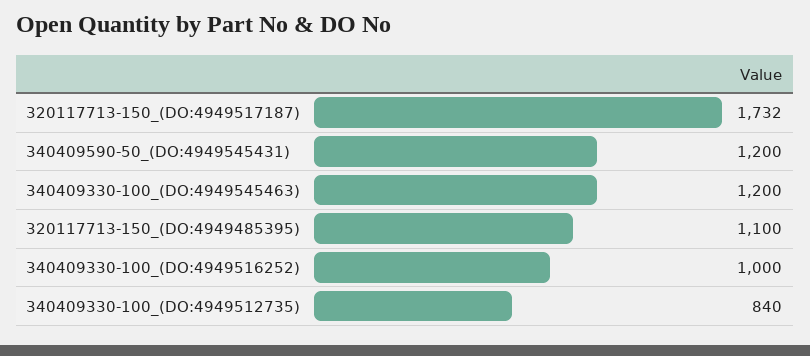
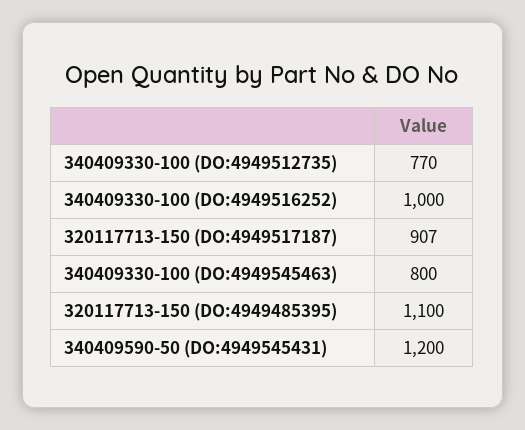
  {
-   "320117713-150_(DO:4949517187)": 1732,
+   "320117713-150_(DO:4949517187)": 907,
    "340409590-50_(DO:4949545431)": 1200,
-   "340409330-100_(DO:4949545463)": 1200,
+   "340409330-100_(DO:4949545463)": 800,
    "320117713-150_(DO:4949485395)": 1100,
    "340409330-100_(DO:4949516252)": 1000,
-   "340409330-100_(DO:4949512735)": 840
+   "340409330-100_(DO:4949512735)": 770
  }

